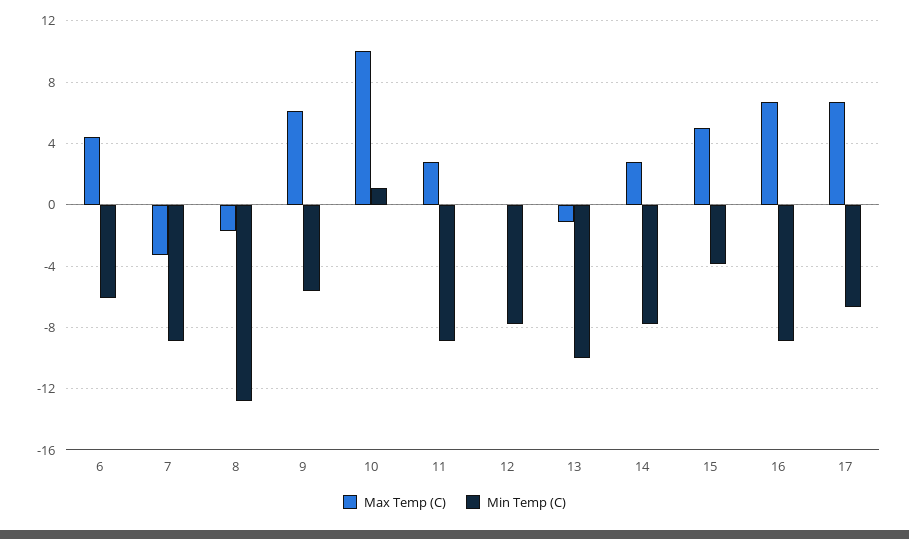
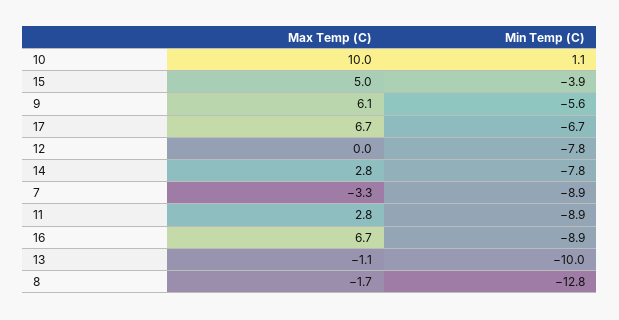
  {
    "Max Temp (C)": {
-     "6": 4.5,
      "7": -3.3,
      "8": -1.7,
      "9": 6.1,
      "10": 10,
      "11": 2.8,
      "12": 0,
      "13": -1.1,
      "14": 2.8,
      "15": 5,
      "16": 6.7,
      "17": 6.7
    },
    "Min Temp (C)": {
-     "6": -6,
      "7": -8.9,
      "8": -12.8,
      "9": -5.6,
      "10": 1.1,
      "11": -8.9,
      "12": -7.8,
      "13": -10,
      "14": -7.8,
      "15": -3.9,
      "16": -8.9,
      "17": -6.7
    }
  }

